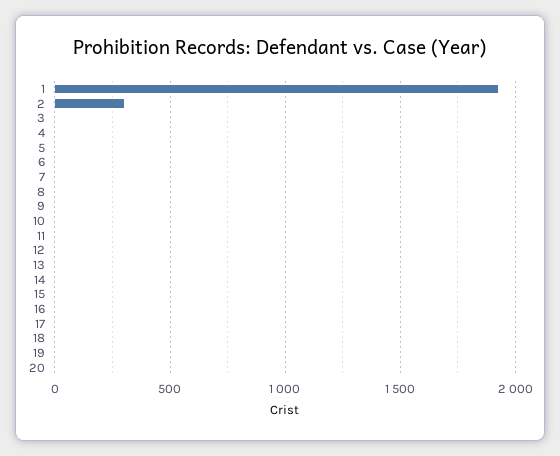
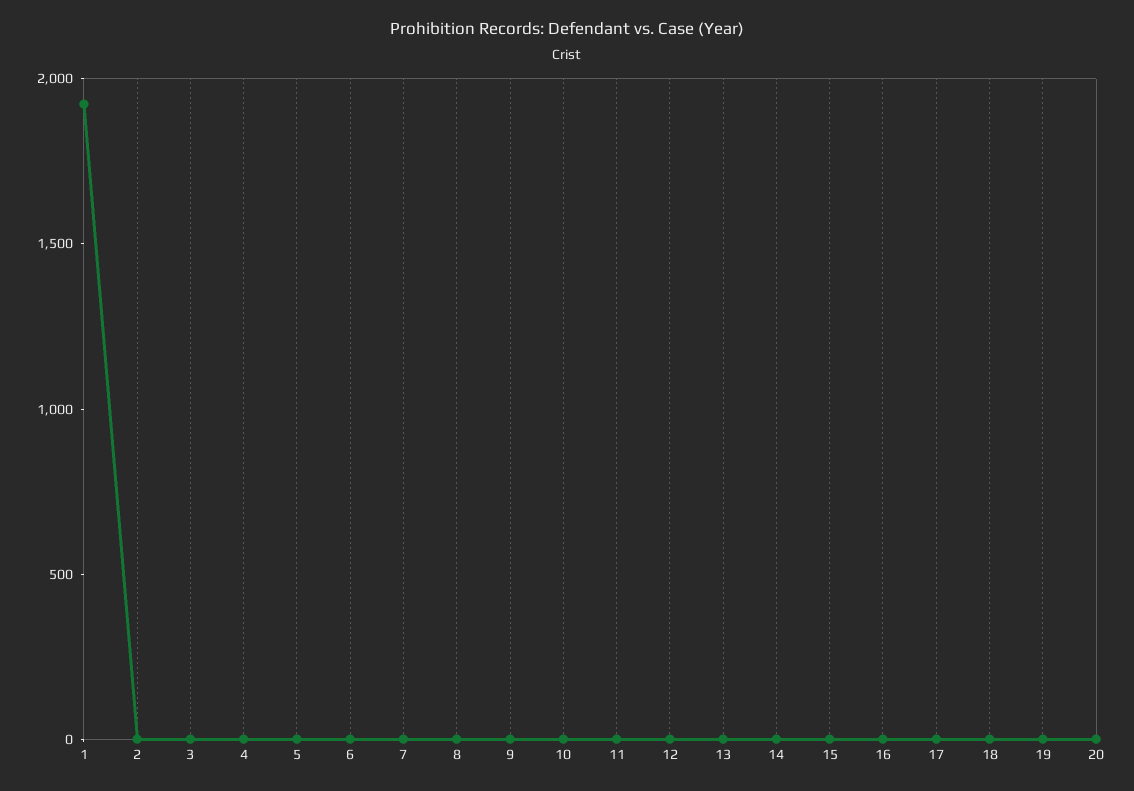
  {
    "1": 1900,
-   "2": 300,
+   "2": 0,
    "3": 0,
    "4": 0,
    "5": 0,
    "6": 0,
    "7": 0,
    "8": 0,
    "9": 0,
    "10": 0,
    "11": 0,
    "12": 0,
    "13": 0,
    "14": 0,
    "15": 0,
    "16": 0,
    "17": 0,
    "18": 0,
    "19": 0,
    "20": 0
  }

